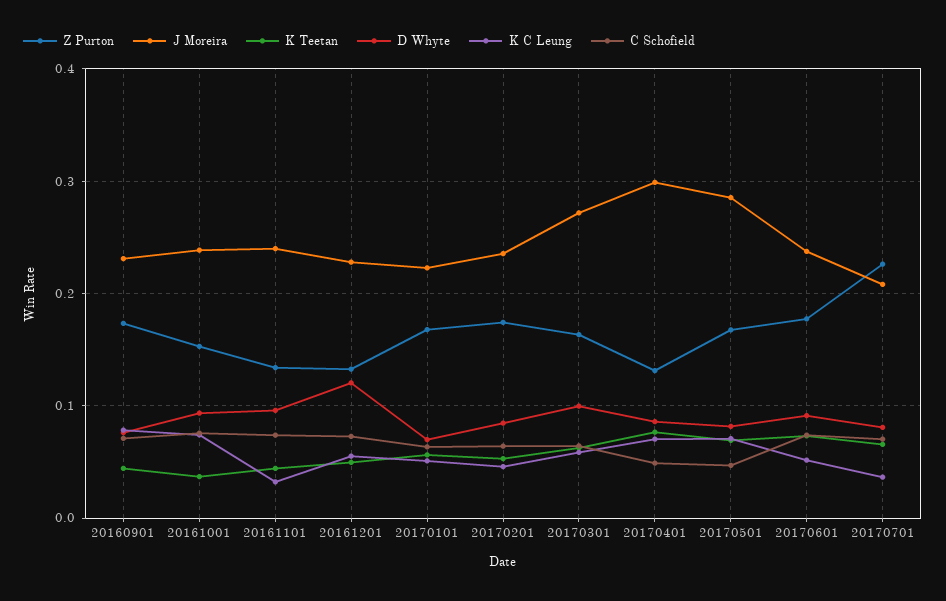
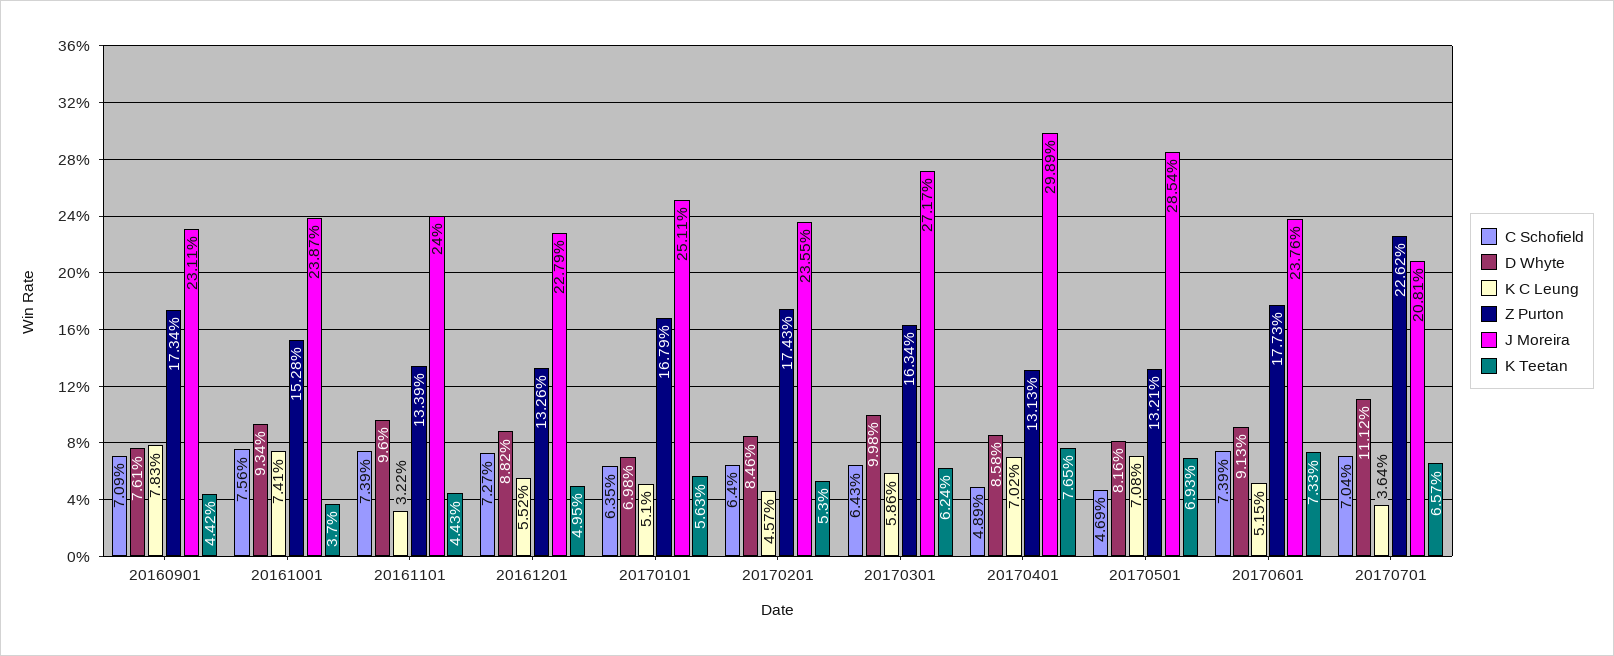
  {
    "Z Purton": {
      "20160901": 0.1734,
      "20161001": 0.1528,
      "20161101": 0.1339,
      "20161201": 0.1326,
      "20170101": 0.1679,
      "20170201": 0.1743,
      "20170301": 0.1634,
      "20170401": 0.1313,
-     "20170501": 0.17,
+     "20170501": 0.1321,
      "20170601": 0.1773,
      "20170701": 0.2262
    },
    "J Moreira": {
      "20160901": 0.2311,
      "20161001": 0.2387,
      "20161101": 0.24,
      "20161201": 0.2279,
-     "20170101": 0.22,
+     "20170101": 0.2511,
      "20170201": 0.2355,
      "20170301": 0.2717,
      "20170401": 0.2989,
      "20170501": 0.2854,
      "20170601": 0.2376,
      "20170701": 0.2081
    },
    "K Teetan": {
      "20160901": 0.0442,
      "20161001": 0.037,
      "20161101": 0.0443,
      "20161201": 0.0495,
      "20170101": 0.0563,
      "20170201": 0.053,
      "20170301": 0.0624,
      "20170401": 0.0765,
      "20170501": 0.0693,
      "20170601": 0.0733,
      "20170701": 0.0657
    },
    "D Whyte": {
      "20160901": 0.0761,
      "20161001": 0.0934,
      "20161101": 0.096,
-     "20161201": 0.12,
+     "20161201": 0.0882,
      "20170101": 0.0698,
      "20170201": 0.0846,
      "20170301": 0.0998,
      "20170401": 0.0858,
      "20170501": 0.0816,
      "20170601": 0.0913,
-     "20170701": 0.08
+     "20170701": 0.1112
    },
    "K C Leung": {
      "20160901": 0.0783,
      "20161001": 0.0741,
      "20161101": 0.0322,
      "20161201": 0.0552,
      "20170101": 0.051,
      "20170201": 0.0457,
      "20170301": 0.0586,
      "20170401": 0.0702,
      "20170501": 0.0708,
      "20170601": 0.0515,
      "20170701": 0.0364
    },
    "C Schofield": {
      "20160901": 0.0709,
      "20161001": 0.0756,
      "20161101": 0.0739,
      "20161201": 0.0727,
      "20170101": 0.0635,
      "20170201": 0.064,
      "20170301": 0.0643,
      "20170401": 0.0489,
      "20170501": 0.0469,
      "20170601": 0.0739,
      "20170701": 0.0704
    }
  }

